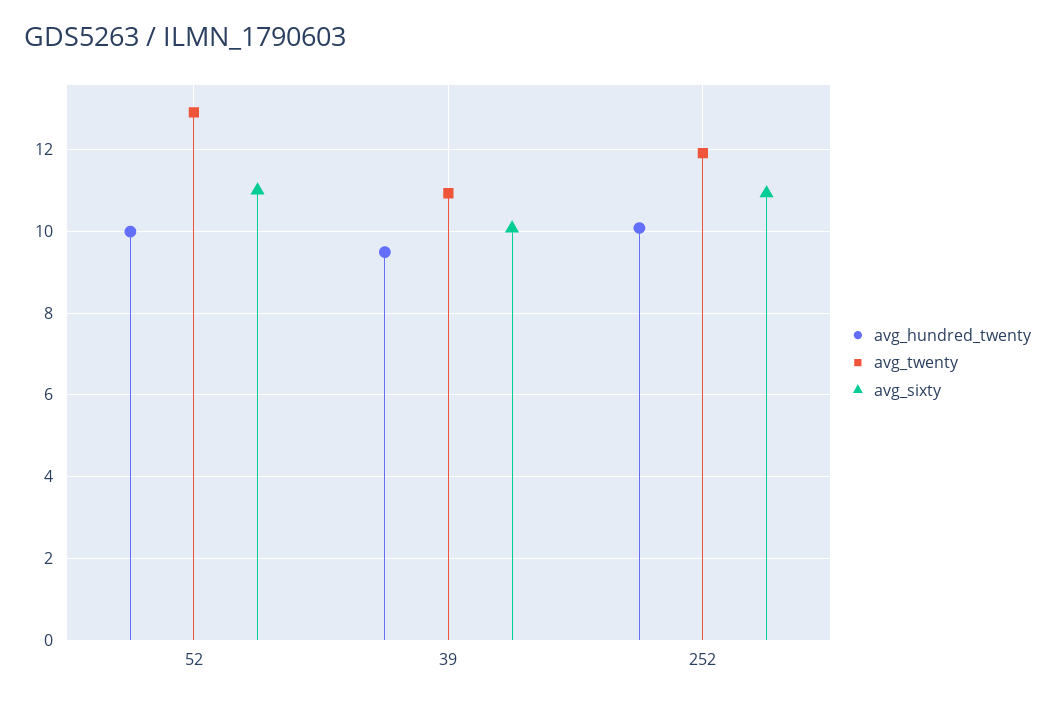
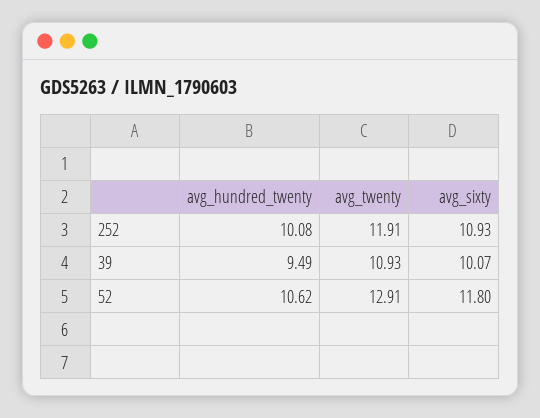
  {
    "avg_hundred_twenty": {
-     "52": 10,
+     "52": 10.62,
      "39": 9.49,
      "252": 10.08
    },
    "avg_twenty": {
      "52": 12.91,
      "39": 10.93,
      "252": 11.91
    },
    "avg_sixty": {
-     "52": 11,
+     "52": 11.8,
      "39": 10.07,
      "252": 10.93
    }
  }

